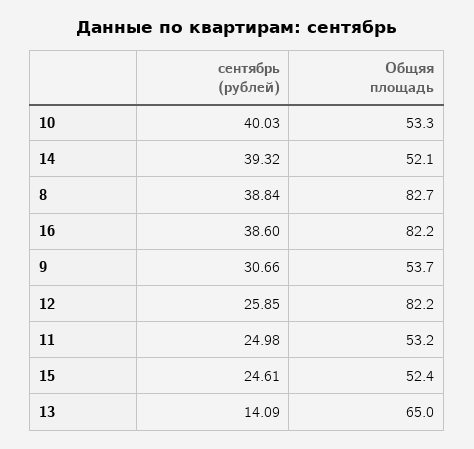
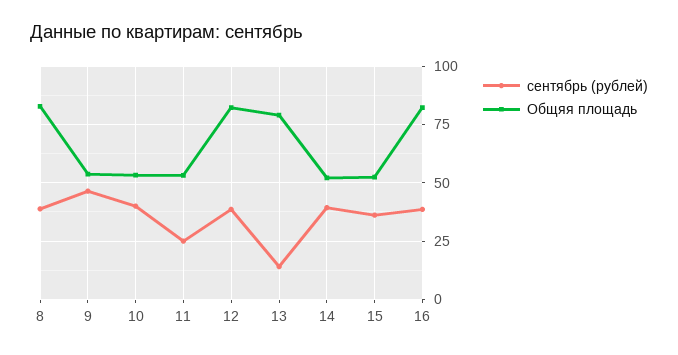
  {
    "сентябрь (рублей)": {
      "10": 40.03,
      "14": 39.32,
      "8": 38.84,
      "16": 38.6,
-     "9": 30.66,
+     "9": 45,
-     "12": 25.85,
+     "12": 40,
      "11": 24.98,
-     "15": 24.61,
+     "15": 35,
      "13": 14.09
    },
    "Общяя площадь": {
      "10": 53.3,
      "14": 52.1,
      "8": 82.7,
      "16": 82.2,
      "9": 53.7,
      "12": 82.2,
      "11": 53.2,
      "15": 52.4,
-     "13": 65
+     "13": 80
    }
  }

